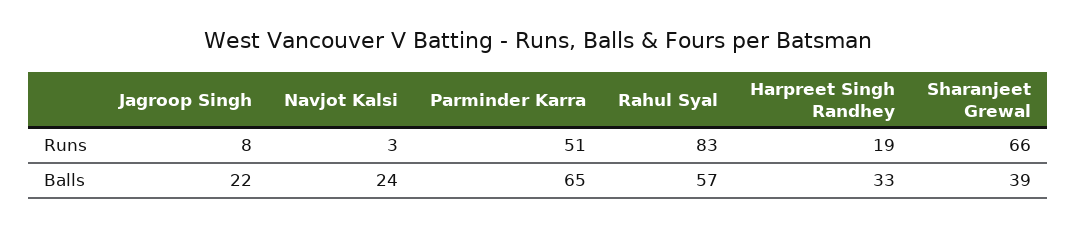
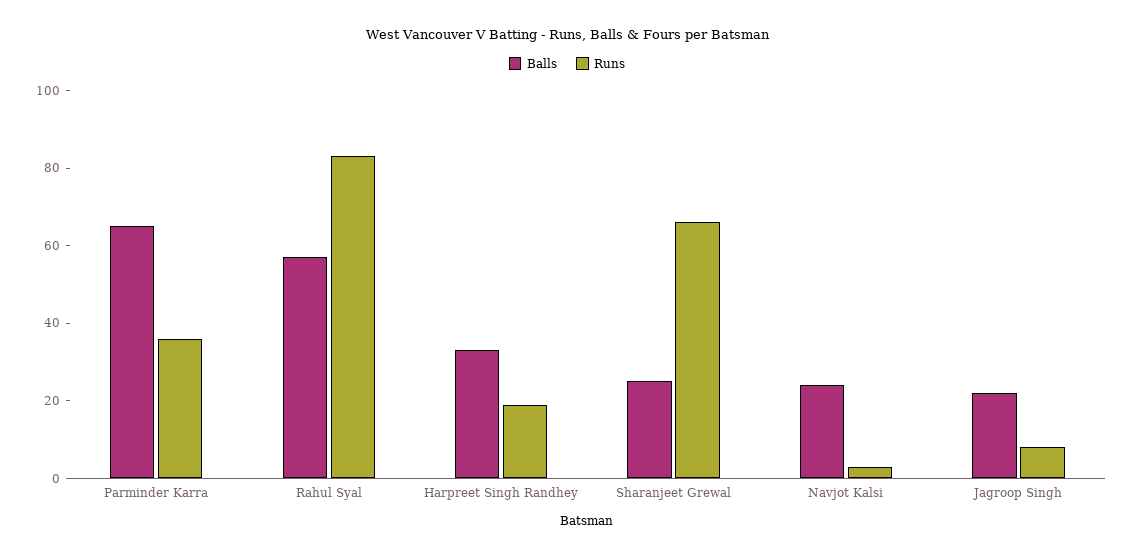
  {
    "Runs": {
      "Jagroop Singh": 8,
      "Navjot Kalsi": 3,
-     "Parminder Karra": 51,
+     "Parminder Karra": 35,
      "Rahul Syal": 83,
      "Harpreet Singh Randhey": 19,
      "Sharanjeet Grewal": 66
    },
    "Balls": {
      "Jagroop Singh": 22,
      "Navjot Kalsi": 24,
      "Parminder Karra": 65,
      "Rahul Syal": 57,
      "Harpreet Singh Randhey": 33,
-     "Sharanjeet Grewal": 39
+     "Sharanjeet Grewal": 25
    }
  }

